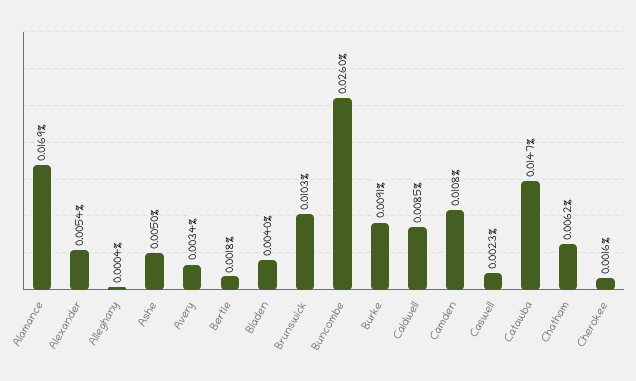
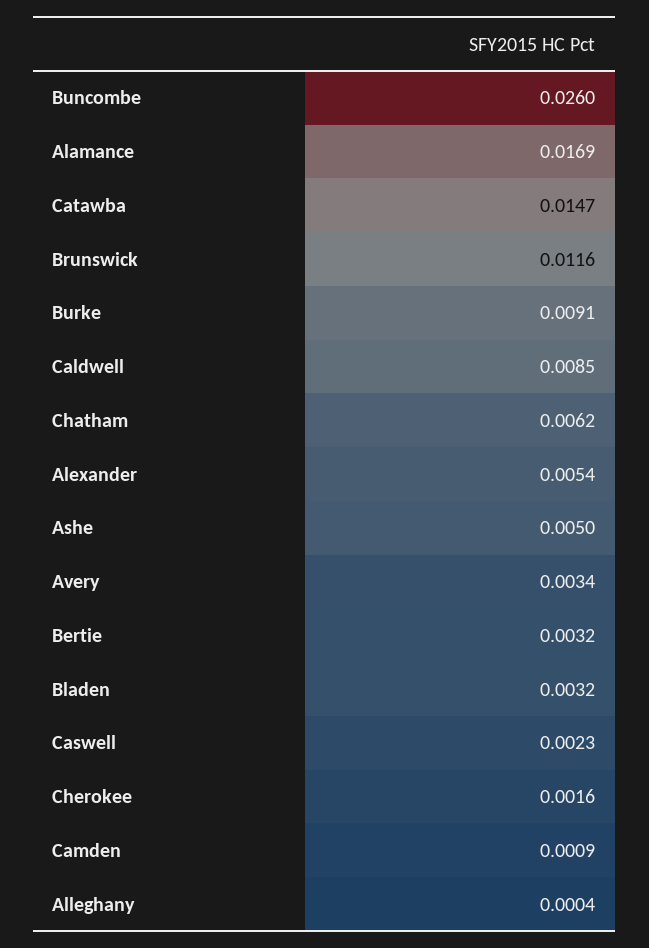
  {
    "Alamance": 0.0169,
    "Alexander": 0.0054,
    "Alleghany": 0.0004,
    "Ashe": 0.005,
    "Avery": 0.0034,
-   "Bertie": 0.0018,
+   "Bertie": 0.0032,
-   "Bladen": 0.004,
+   "Bladen": 0.0032,
-   "Brunswick": 0.0103,
+   "Brunswick": 0.0116,
    "Buncombe": 0.026,
    "Burke": 0.0091,
    "Caldwell": 0.0085,
-   "Camden": 0.0108,
+   "Camden": 0.0009,
    "Caswell": 0.0023,
    "Catawba": 0.0147,
    "Chatham": 0.0062,
    "Cherokee": 0.0016
  }

